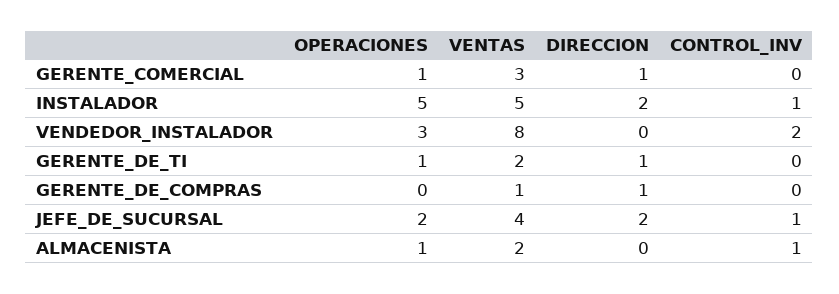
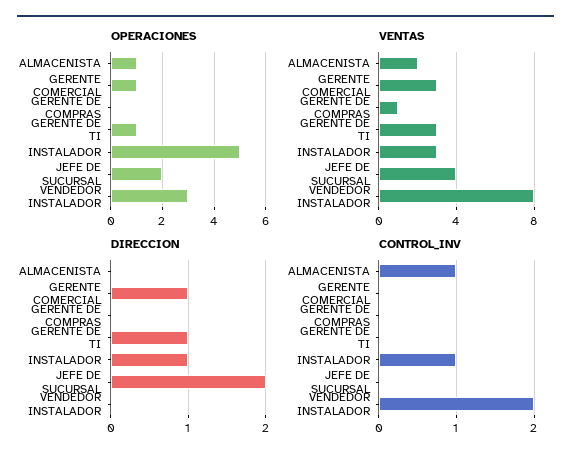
  {
    "OPERACIONES": {
      "GERENTE_COMERCIAL": 1,
      "INSTALADOR": 5,
      "VENDEDOR_INSTALADOR": 3,
      "GERENTE_DE_TI": 1,
      "GERENTE_DE_COMPRAS": 0,
      "JEFE_DE_SUCURSAL": 2,
      "ALMACENISTA": 1
    },
    "VENTAS": {
      "GERENTE_COMERCIAL": 3,
-     "INSTALADOR": 5,
+     "INSTALADOR": 3,
      "VENDEDOR_INSTALADOR": 8,
-     "GERENTE_DE_TI": 2,
+     "GERENTE_DE_TI": 3,
      "GERENTE_DE_COMPRAS": 1,
      "JEFE_DE_SUCURSAL": 4,
      "ALMACENISTA": 2
    },
    "DIRECCION": {
      "GERENTE_COMERCIAL": 1,
-     "INSTALADOR": 2,
+     "INSTALADOR": 1,
      "VENDEDOR_INSTALADOR": 0,
      "GERENTE_DE_TI": 1,
-     "GERENTE_DE_COMPRAS": 1,
+     "GERENTE_DE_COMPRAS": 0,
      "JEFE_DE_SUCURSAL": 2,
      "ALMACENISTA": 0
    },
    "CONTROL_INV": {
      "GERENTE_COMERCIAL": 0,
      "INSTALADOR": 1,
      "VENDEDOR_INSTALADOR": 2,
      "GERENTE_DE_TI": 0,
      "GERENTE_DE_COMPRAS": 0,
-     "JEFE_DE_SUCURSAL": 1,
+     "JEFE_DE_SUCURSAL": 0,
      "ALMACENISTA": 1
    }
  }

